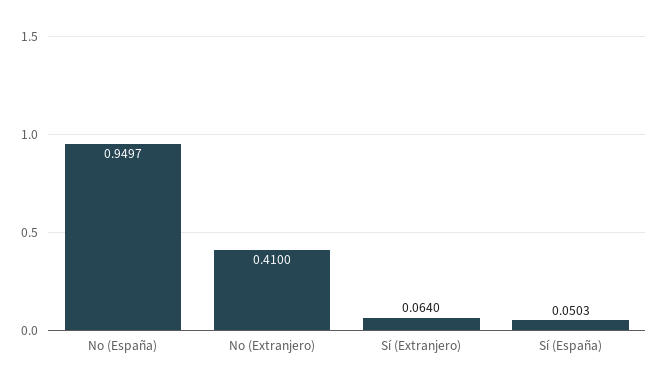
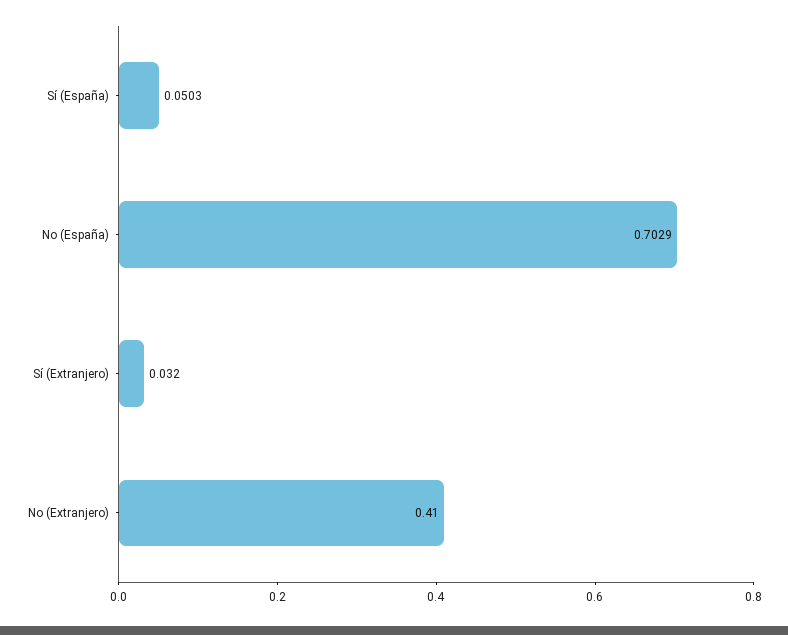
  {
-   "No (España)": 0.9497,
+   "No (España)": 0.7029,
    "No (Extranjero)": 0.41,
-   "Sí (Extranjero)": 0.064,
+   "Sí (Extranjero)": 0.032,
    "Sí (España)": 0.0503
  }

